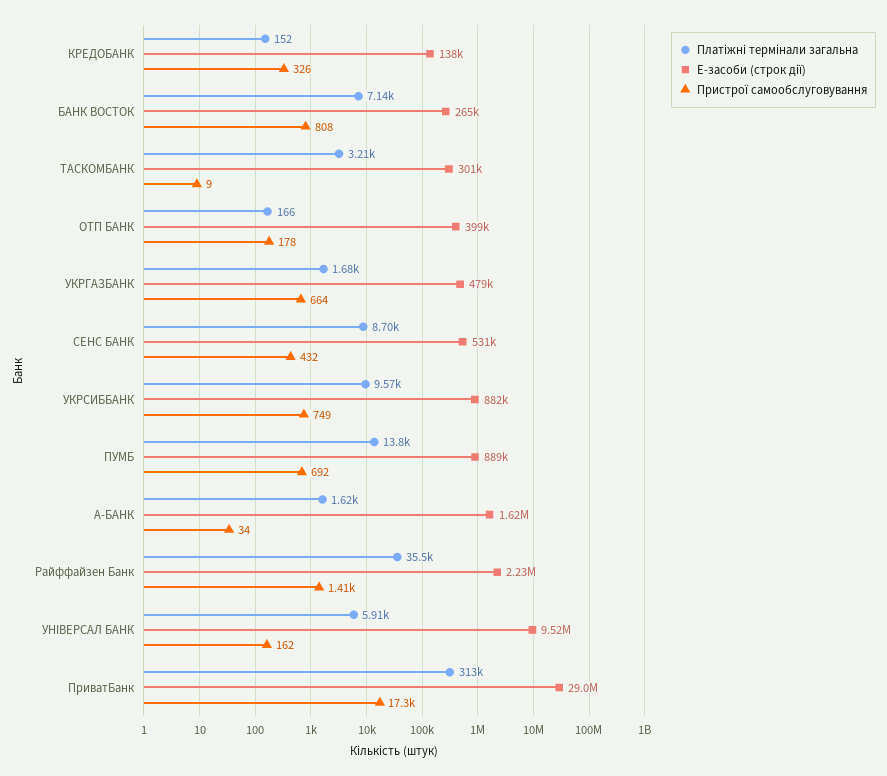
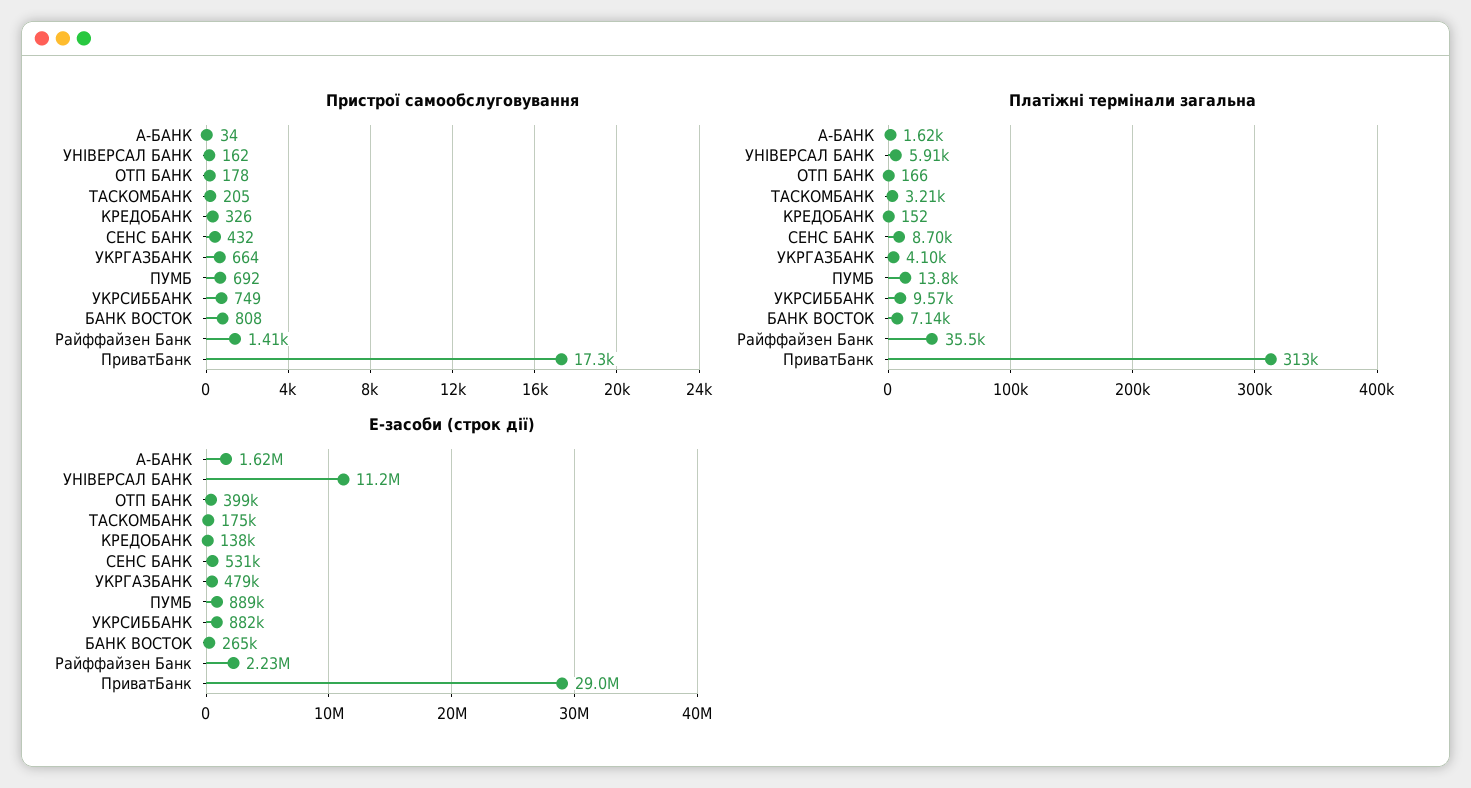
  {
    "Платіжні термінали загальна": {
      "КРЕДОБАНК": 152,
      "БАНК ВОСТОК": 7140,
      "ТАСКОМБАНК": 3210,
      "ОТП БАНК": 166,
-     "УКРГАЗБАНК": 1680,
+     "УКРГАЗБАНК": 4100,
      "СЕНС БАНК": 8700,
      "УКРСИББАНК": 9570,
      "ПУМБ": 13800,
      "А-БАНК": 1620,
      "Райффайзен Банк": 35500,
      "УНІВЕРСАЛ БАНК": 5910,
      "ПриватБанк": 313000
    },
    "Е-засоби (строк дії)": {
      "КРЕДОБАНК": 138000,
      "БАНК ВОСТОК": 265000,
-     "ТАСКОМБАНК": 301000,
+     "ТАСКОМБАНК": 175000,
      "ОТП БАНК": 399000,
      "УКРГАЗБАНК": 479000,
      "СЕНС БАНК": 531000,
      "УКРСИББАНК": 882000,
      "ПУМБ": 889000,
      "А-БАНК": 1620000,
      "Райффайзен Банк": 2230000,
-     "УНІВЕРСАЛ БАНК": 9520000,
+     "УНІВЕРСАЛ БАНК": 11200000,
      "ПриватБанк": 29000000
    },
    "Пристрої самообслуговування": {
      "КРЕДОБАНК": 326,
      "БАНК ВОСТОК": 808,
-     "ТАСКОМБАНК": 9,
+     "ТАСКОМБАНК": 205,
      "ОТП БАНК": 178,
      "УКРГАЗБАНК": 664,
      "СЕНС БАНК": 432,
      "УКРСИББАНК": 749,
      "ПУМБ": 692,
      "А-БАНК": 34,
      "Райффайзен Банк": 1410,
      "УНІВЕРСАЛ БАНК": 162,
      "ПриватБанк": 17300
    }
  }

